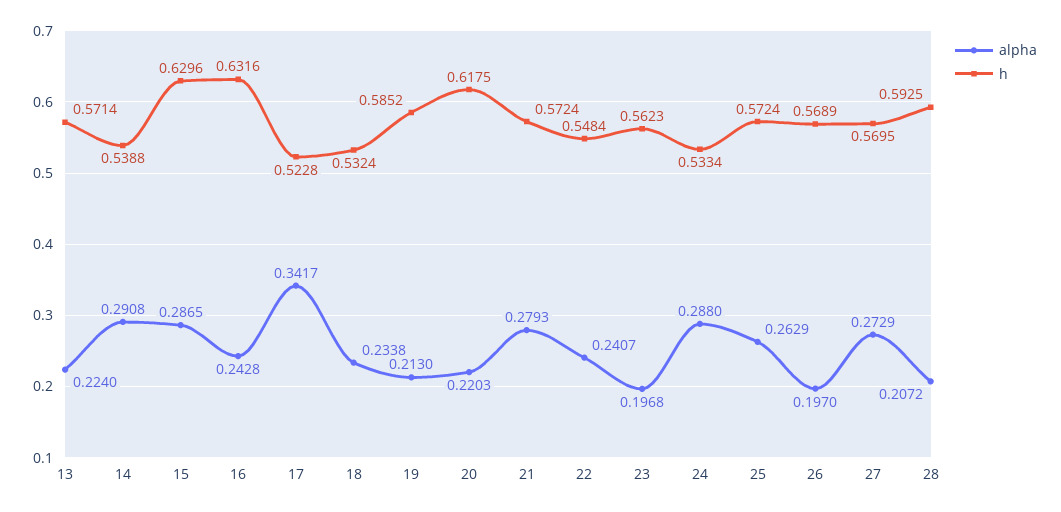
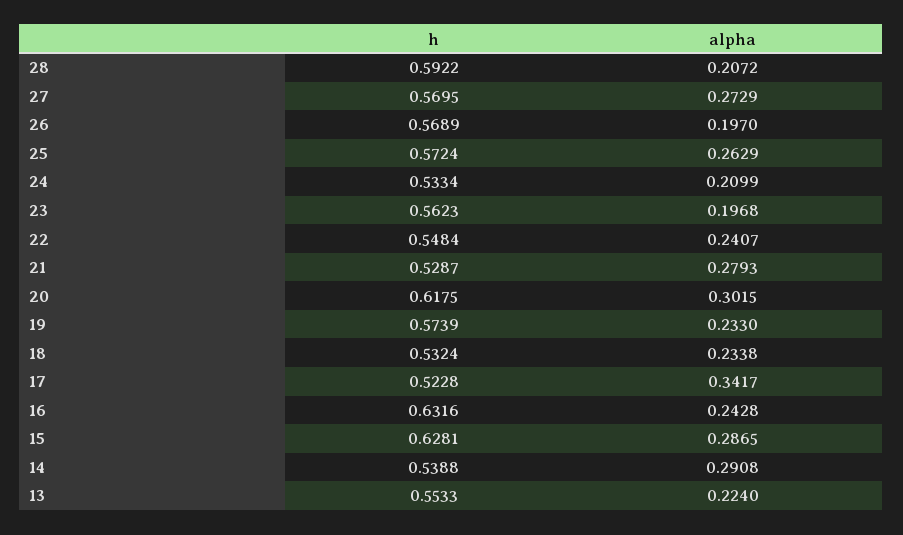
  {
    "alpha": {
      "13": 0.224,
      "14": 0.2908,
      "15": 0.2865,
      "16": 0.2428,
      "17": 0.3417,
      "18": 0.2338,
-     "19": 0.213,
+     "19": 0.233,
-     "20": 0.2203,
+     "20": 0.3015,
      "21": 0.2793,
      "22": 0.2407,
      "23": 0.1968,
-     "24": 0.288,
+     "24": 0.2099,
      "25": 0.2629,
      "26": 0.197,
      "27": 0.2729,
      "28": 0.2072
    },
    "h": {
-     "13": 0.5714,
+     "13": 0.5533,
      "14": 0.5388,
-     "15": 0.6296,
+     "15": 0.6281,
      "16": 0.6316,
      "17": 0.5228,
      "18": 0.5324,
-     "19": 0.5852,
+     "19": 0.5739,
      "20": 0.6175,
-     "21": 0.5724,
+     "21": 0.5287,
      "22": 0.5484,
      "23": 0.5623,
      "24": 0.5334,
      "25": 0.5724,
      "26": 0.5689,
      "27": 0.5695,
-     "28": 0.5925
+     "28": 0.5922
    }
  }

